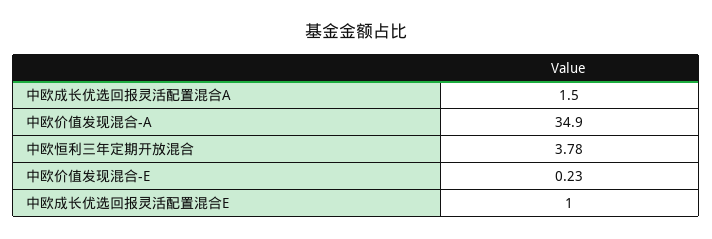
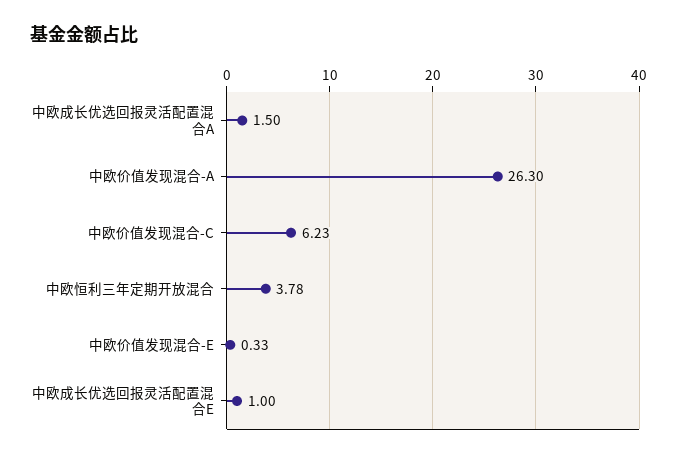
  {
    "中欧成长优选回报灵活配置混合A": 1.5,
-   "中欧价值发现混合-A": 34.9,
+   "中欧价值发现混合-A": 26.3,
    "中欧恒利三年定期开放混合": 3.78,
-   "中欧价值发现混合-E": 0.23,
+   "中欧价值发现混合-E": 0.33,
-   "中欧成长优选回报灵活配置混合E": 1
+   "中欧成长优选回报灵活配置混合E": 1,
+   "中欧价值发现混合-C": 6.23
  }

